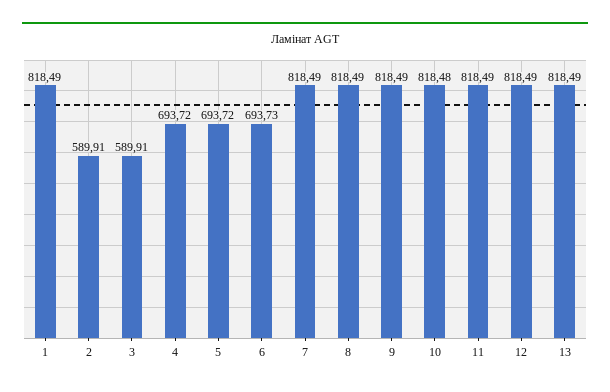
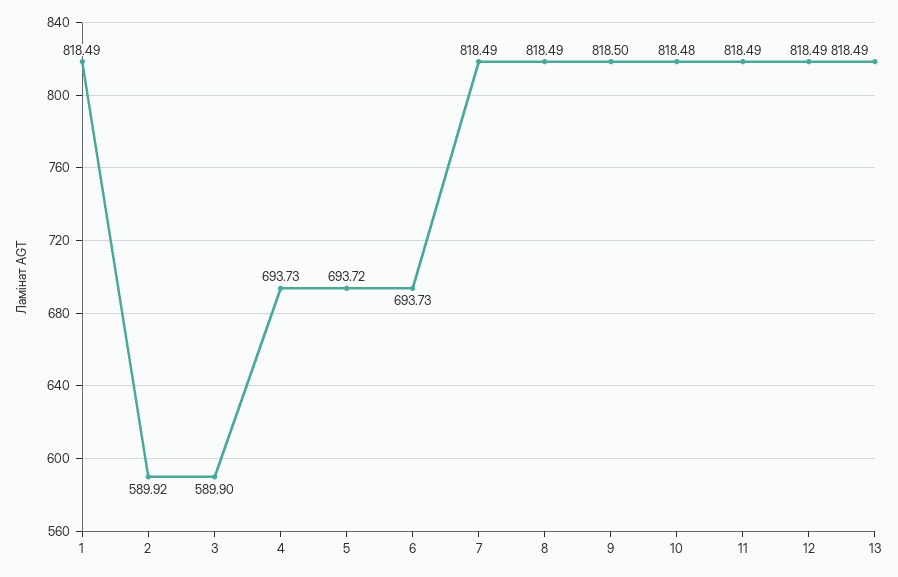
  {
    "1": 818.49,
-   "2": 589.91,
+   "2": 589.92,
-   "3": 589.91,
+   "3": 589.9,
-   "4": 693.72,
+   "4": 693.73,
    "5": 693.72,
    "6": 693.73,
    "7": 818.49,
    "8": 818.49,
-   "9": 818.49,
+   "9": 818.5,
    "10": 818.48,
    "11": 818.49,
    "12": 818.49,
    "13": 818.49
  }

